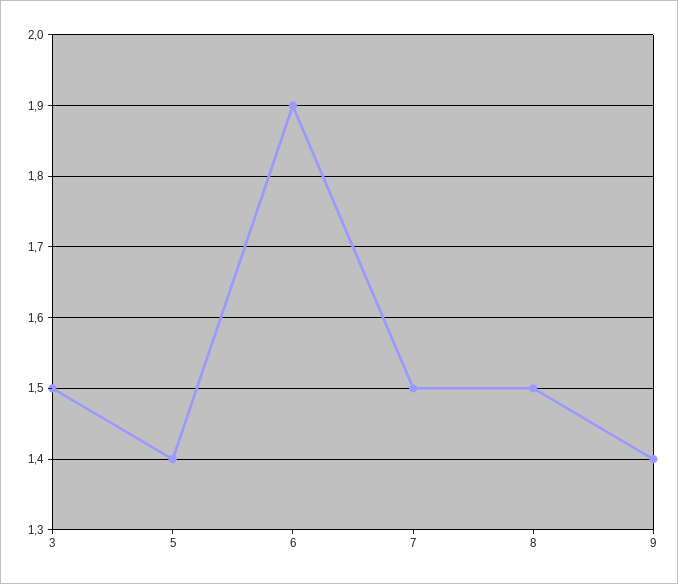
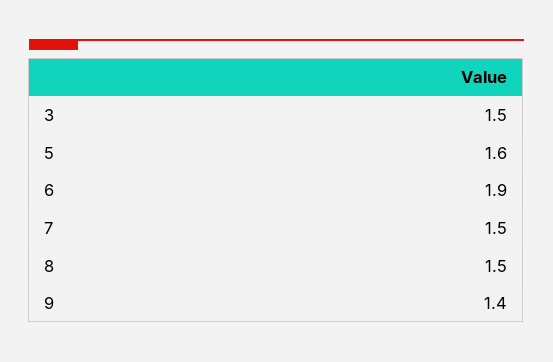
  {
    "3": 1.5,
-   "5": 1.4,
+   "5": 1.6,
    "6": 1.9,
    "7": 1.5,
    "8": 1.5,
    "9": 1.4
  }

